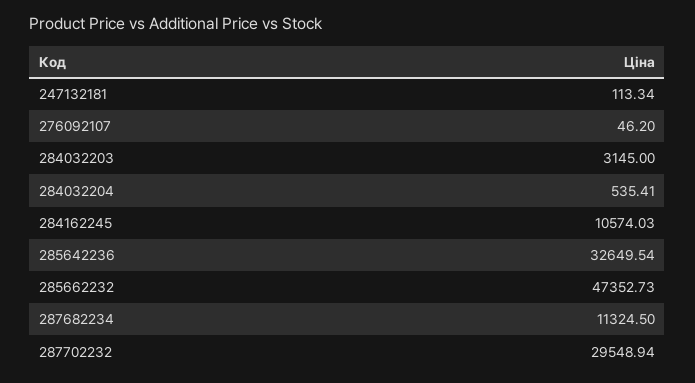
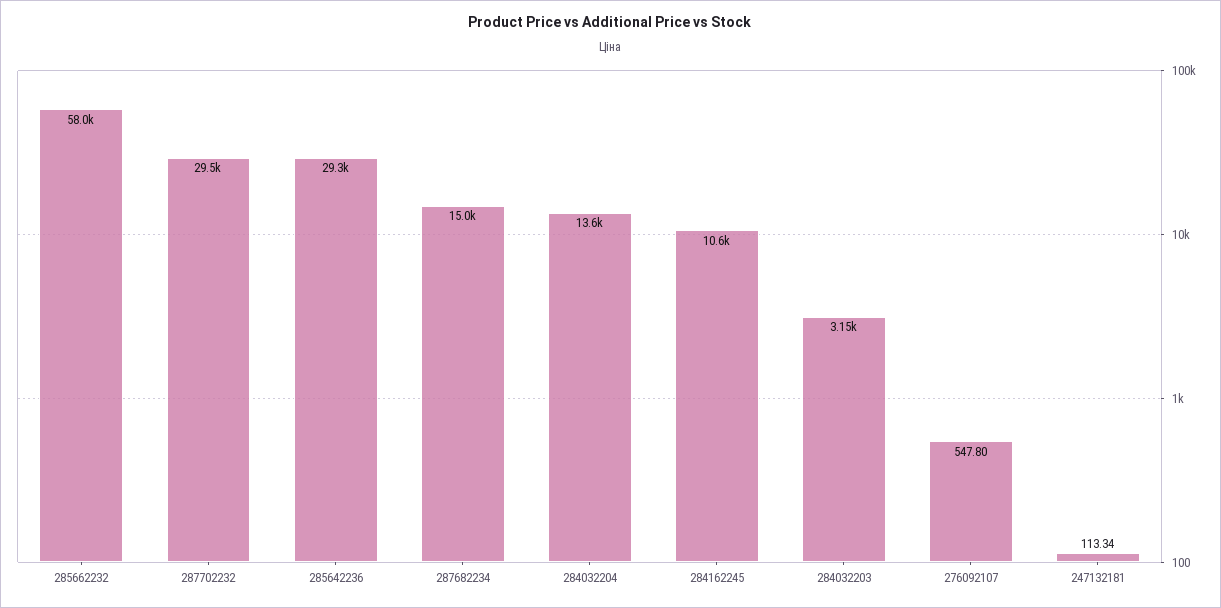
  {
    "247132181": 113.34,
-   "276092107": 46.2,
+   "276092107": 547.8,
    "284032203": 3145,
-   "284032204": 535.41,
+   "284032204": 13600,
    "284162245": 10574.03,
-   "285642236": 32649.54,
+   "285642236": 29300,
-   "285662232": 47352.73,
+   "285662232": 58000,
-   "287682234": 11324.5,
+   "287682234": 15000,
    "287702232": 29548.94
  }

